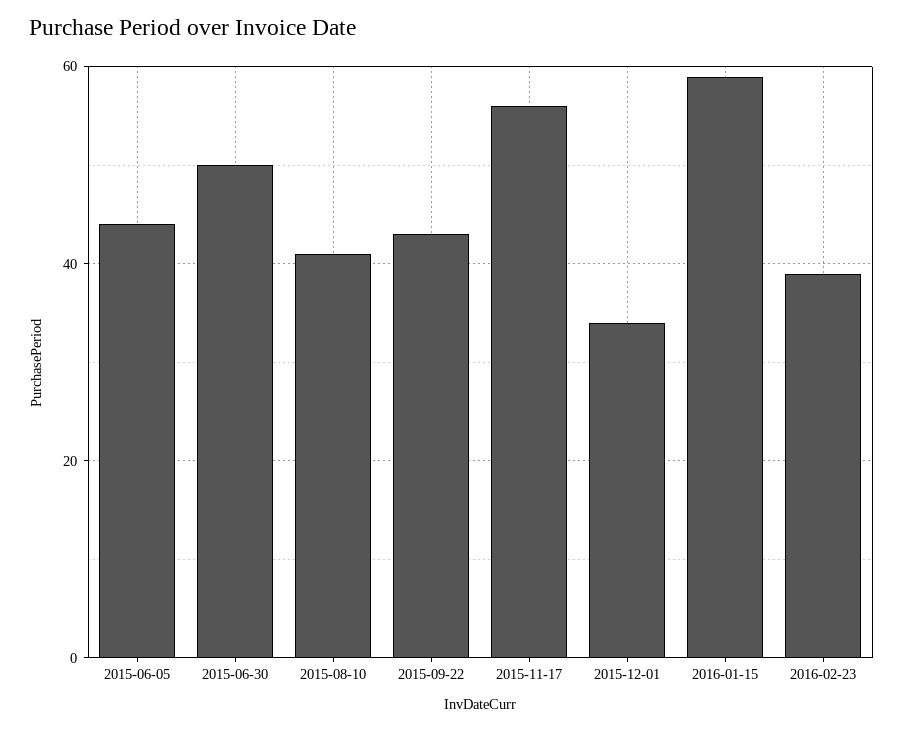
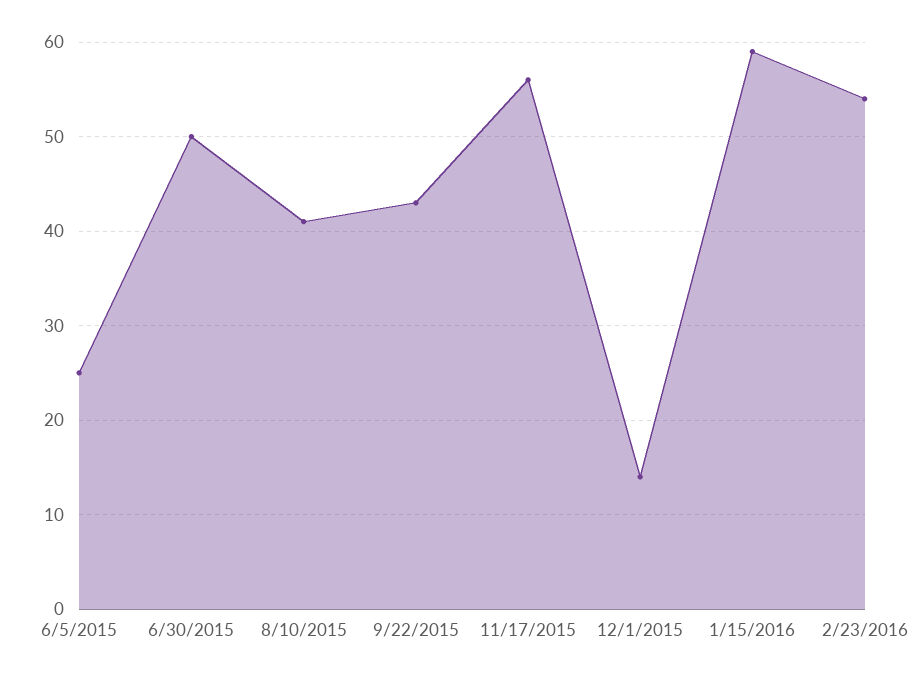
  {
-   "2015-06-05": 45,
+   "2015-06-05": 25,
    "2015-06-30": 50,
    "2015-08-10": 41,
    "2015-09-22": 43,
    "2015-11-17": 56,
-   "2015-12-01": 35,
+   "2015-12-01": 14,
    "2016-01-15": 59,
-   "2016-02-23": 40
+   "2016-02-23": 54
  }

